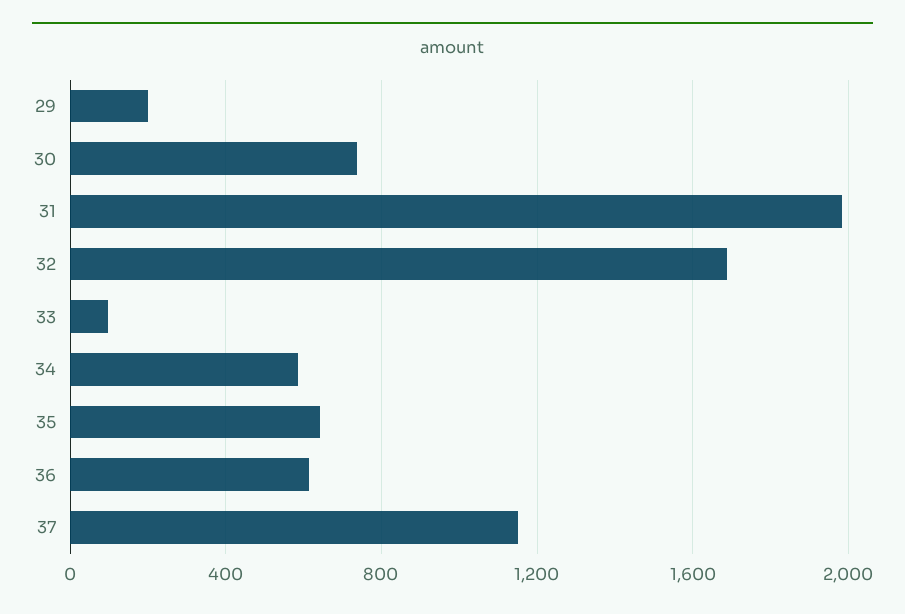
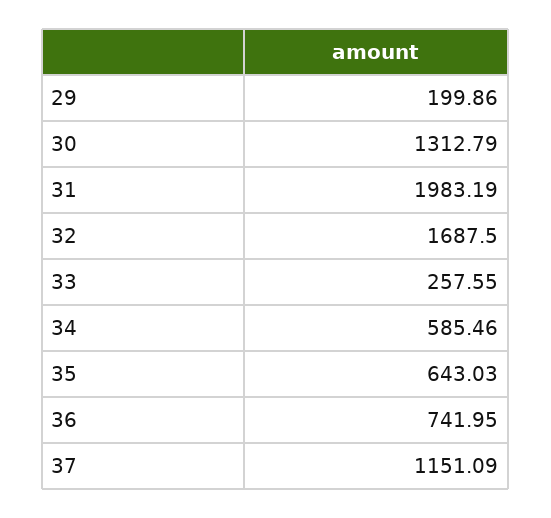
  {
    "29": 199.86,
-   "30": 750,
+   "30": 1312.79,
    "31": 1983.19,
    "32": 1687.5,
-   "33": 100,
+   "33": 257.55,
    "34": 585.46,
    "35": 643.03,
-   "36": 600,
+   "36": 741.95,
    "37": 1151.09
  }

